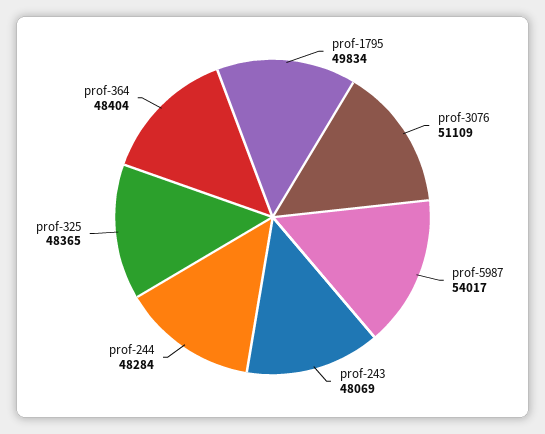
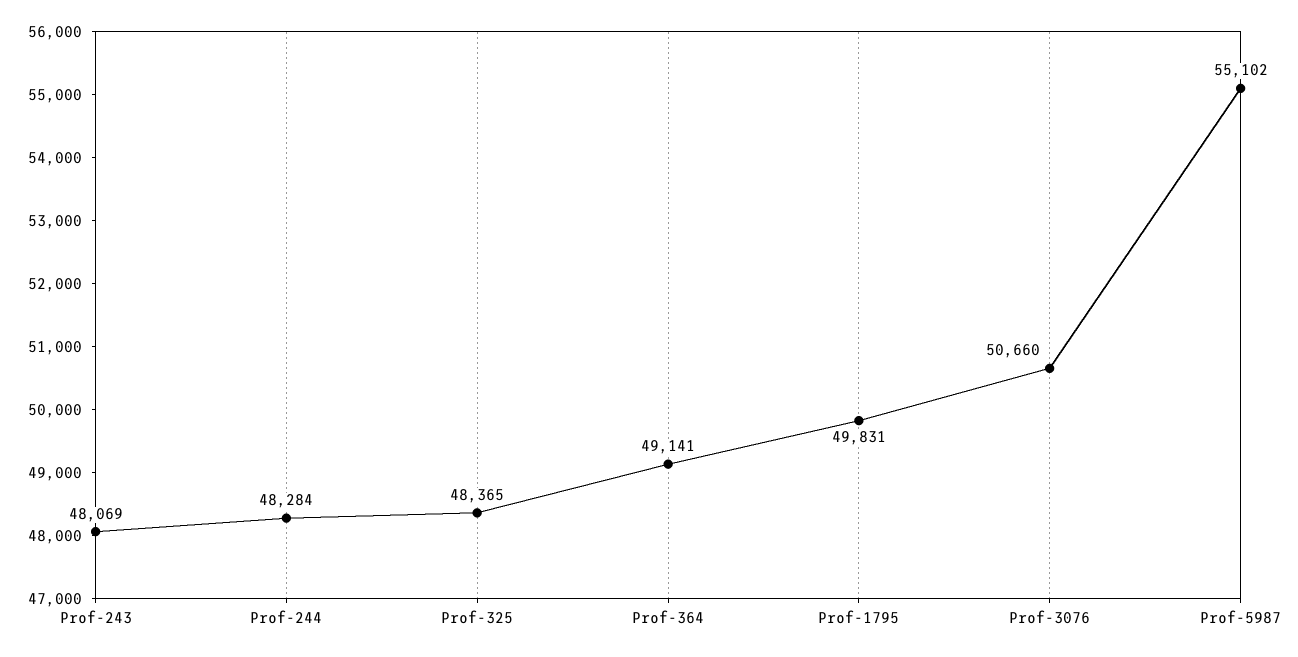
  {
-   "prof-1795": 49834,
+   "prof-1795": 49831,
-   "prof-3076": 51109,
+   "prof-3076": 50660,
-   "prof-5987": 54017,
+   "prof-5987": 55102,
    "prof-243": 48069,
    "prof-244": 48284,
    "prof-325": 48365,
-   "prof-364": 48404
+   "prof-364": 49141
  }

